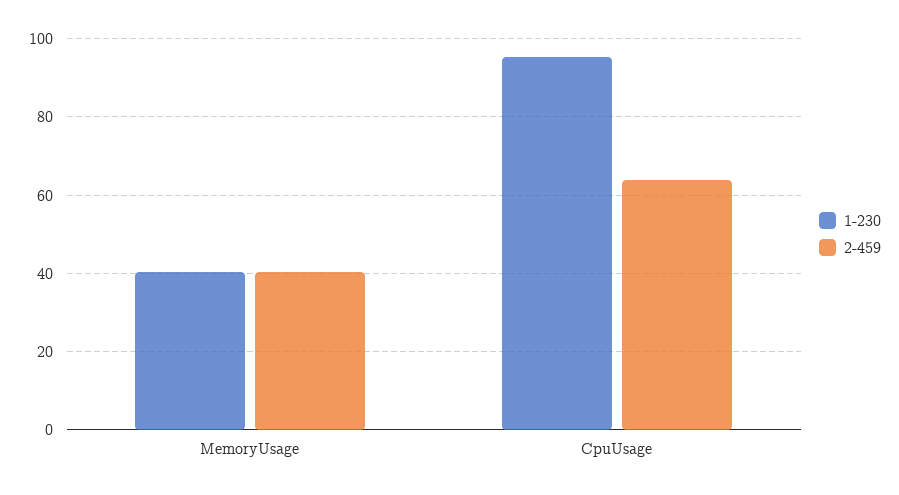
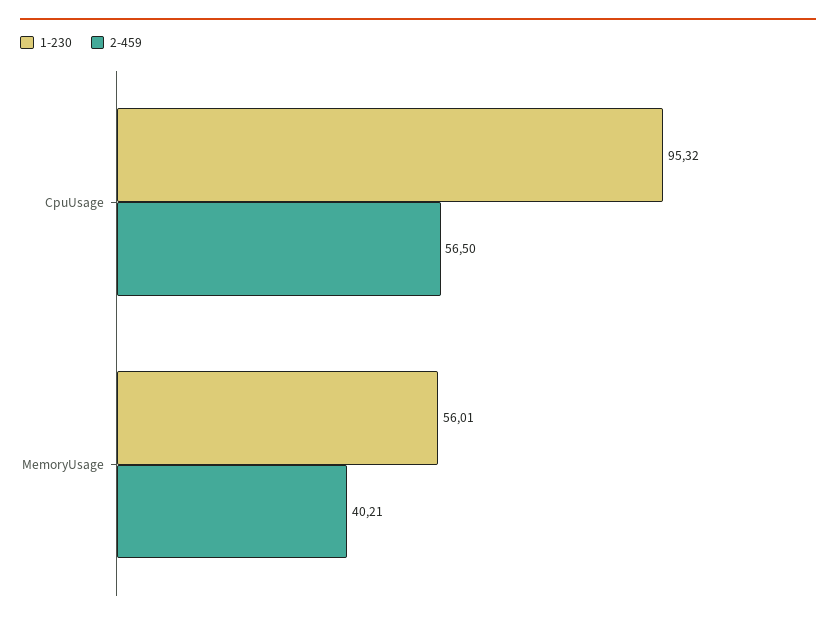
  {
    "1-230": {
-     "MemoryUsage": 40,
+     "MemoryUsage": 56.01,
      "CpuUsage": 95.32
    },
    "2-459": {
      "MemoryUsage": 40.21,
-     "CpuUsage": 64
+     "CpuUsage": 56.5
    }
  }

